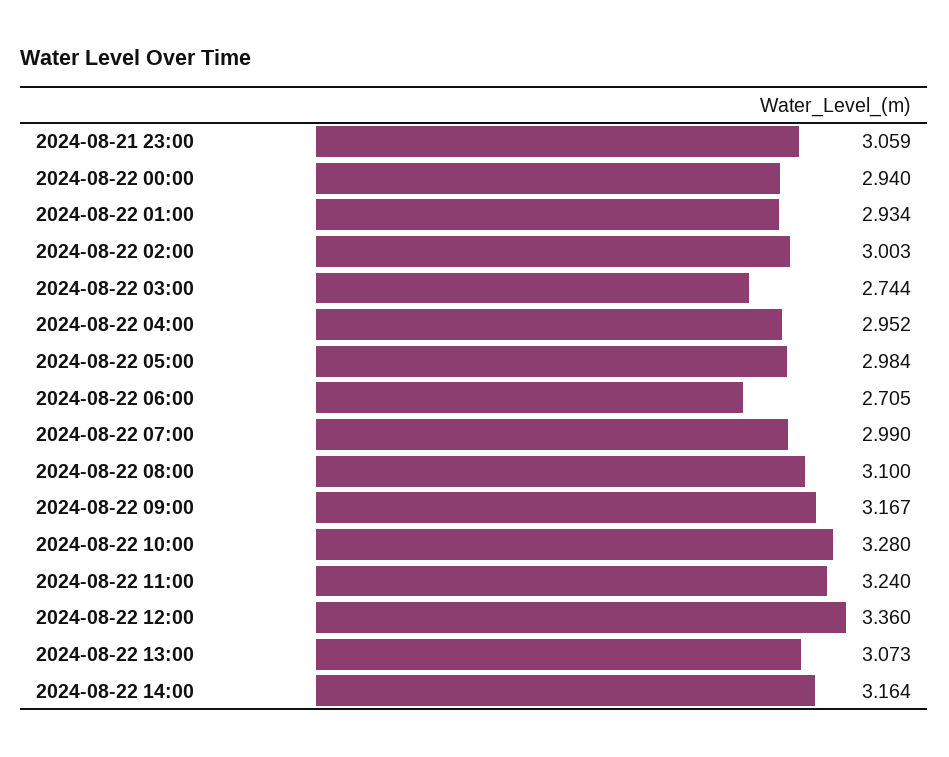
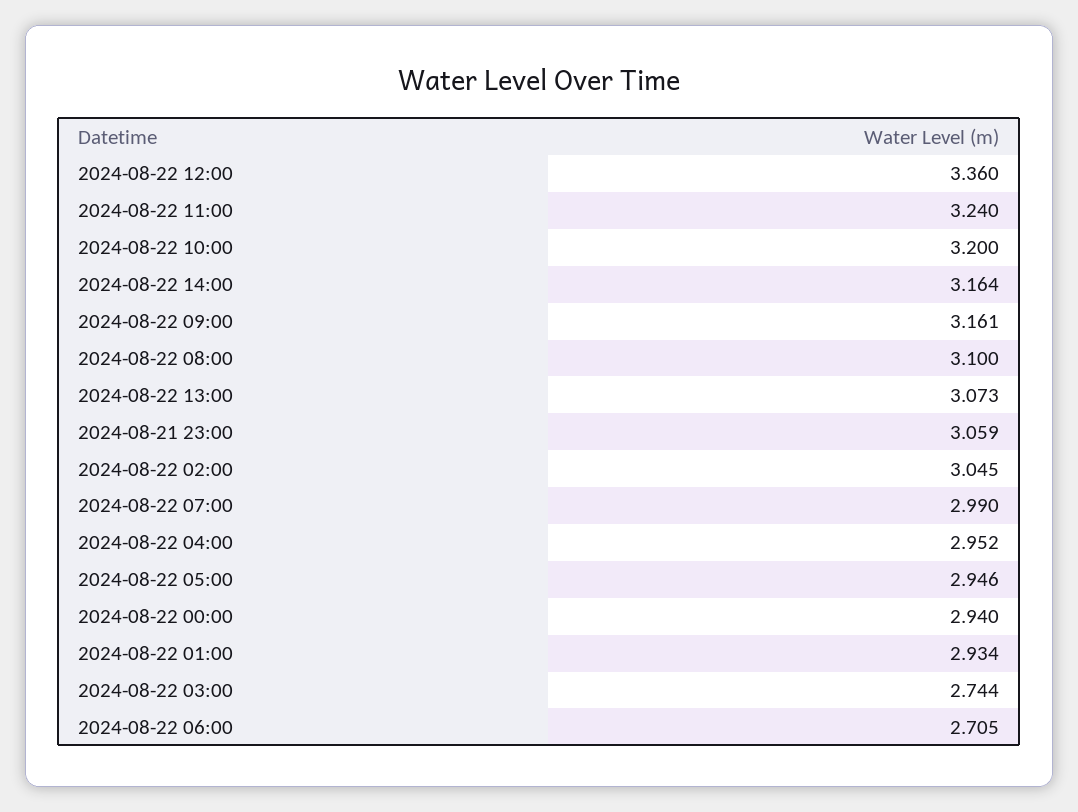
  {
    "2024-08-21 23:00": 3.059,
    "2024-08-22 00:00": 2.94,
    "2024-08-22 01:00": 2.934,
-   "2024-08-22 02:00": 3.003,
+   "2024-08-22 02:00": 3.045,
    "2024-08-22 03:00": 2.744,
    "2024-08-22 04:00": 2.952,
-   "2024-08-22 05:00": 2.984,
+   "2024-08-22 05:00": 2.946,
    "2024-08-22 06:00": 2.705,
    "2024-08-22 07:00": 2.99,
    "2024-08-22 08:00": 3.1,
-   "2024-08-22 09:00": 3.167,
+   "2024-08-22 09:00": 3.161,
-   "2024-08-22 10:00": 3.28,
+   "2024-08-22 10:00": 3.2,
    "2024-08-22 11:00": 3.24,
    "2024-08-22 12:00": 3.36,
    "2024-08-22 13:00": 3.073,
    "2024-08-22 14:00": 3.164
  }

